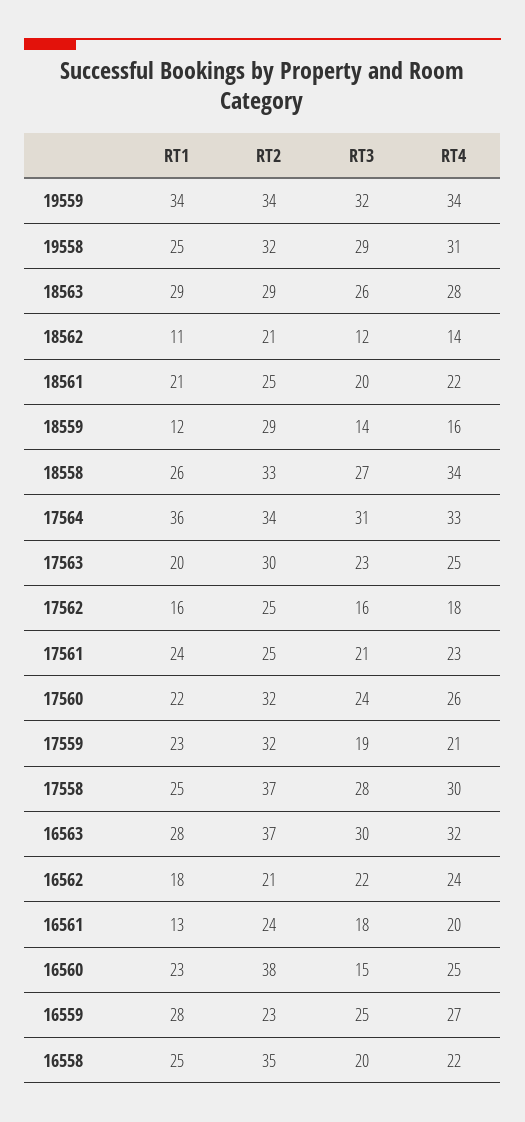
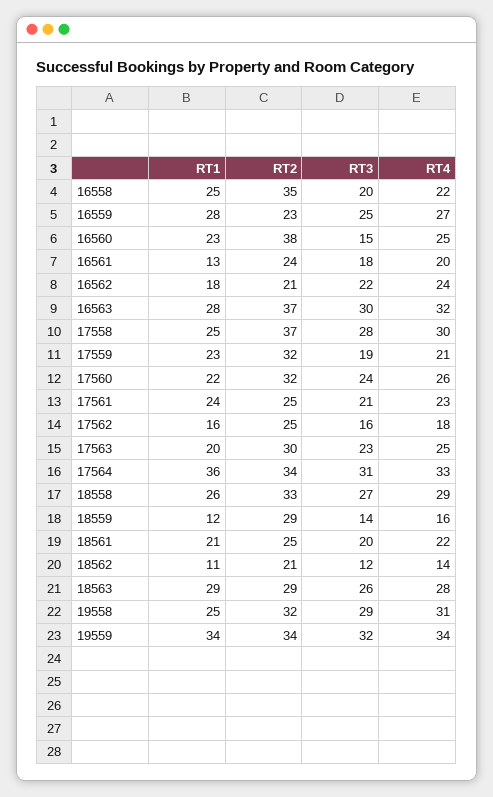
  {
    "RT1": {
      "19559": 34,
      "19558": 25,
      "18563": 29,
      "18562": 11,
      "18561": 21,
      "18559": 12,
      "18558": 26,
      "17564": 36,
      "17563": 20,
      "17562": 16,
      "17561": 24,
      "17560": 22,
      "17559": 23,
      "17558": 25,
      "16563": 28,
      "16562": 18,
      "16561": 13,
      "16560": 23,
      "16559": 28,
      "16558": 25
    },
    "RT2": {
      "19559": 34,
      "19558": 32,
      "18563": 29,
      "18562": 21,
      "18561": 25,
      "18559": 29,
      "18558": 33,
      "17564": 34,
      "17563": 30,
      "17562": 25,
      "17561": 25,
      "17560": 32,
      "17559": 32,
      "17558": 37,
      "16563": 37,
      "16562": 21,
      "16561": 24,
      "16560": 38,
      "16559": 23,
      "16558": 35
    },
    "RT3": {
      "19559": 32,
      "19558": 29,
      "18563": 26,
      "18562": 12,
      "18561": 20,
      "18559": 14,
      "18558": 27,
      "17564": 31,
      "17563": 23,
      "17562": 16,
      "17561": 21,
      "17560": 24,
      "17559": 19,
      "17558": 28,
      "16563": 30,
      "16562": 22,
      "16561": 18,
      "16560": 15,
      "16559": 25,
      "16558": 20
    },
    "RT4": {
      "19559": 34,
      "19558": 31,
      "18563": 28,
      "18562": 14,
      "18561": 22,
      "18559": 16,
-     "18558": 34,
+     "18558": 29,
      "17564": 33,
      "17563": 25,
      "17562": 18,
      "17561": 23,
      "17560": 26,
      "17559": 21,
      "17558": 30,
      "16563": 32,
      "16562": 24,
      "16561": 20,
      "16560": 25,
      "16559": 27,
      "16558": 22
    }
  }

